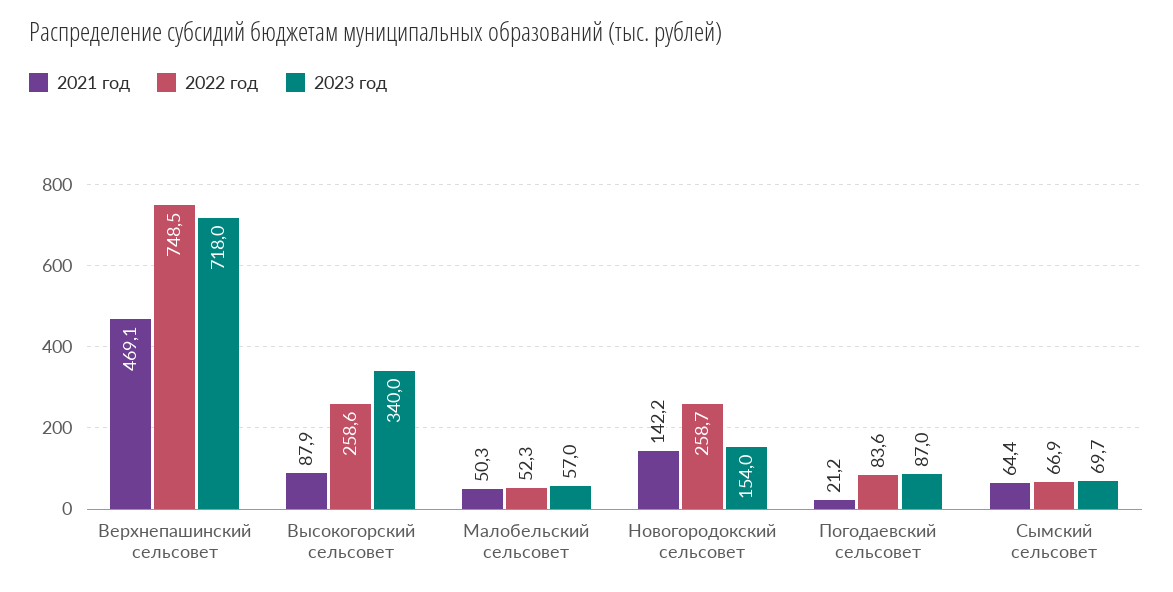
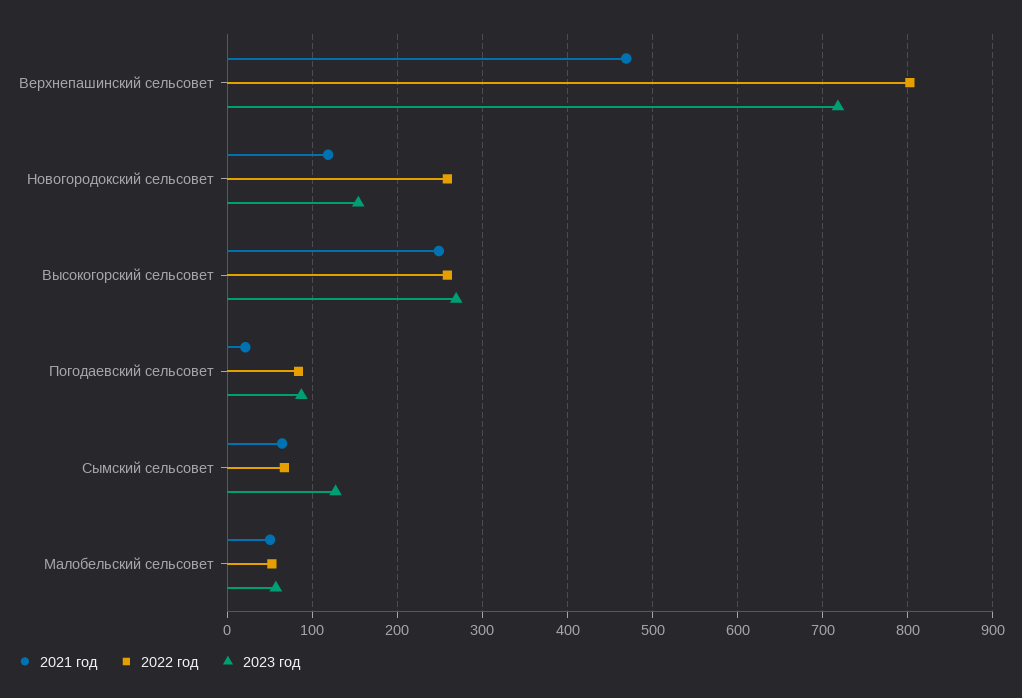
  {
    "2021 год": {
      "Верхнепашинский сельсовет": 469.1,
-     "Высокогорский сельсовет": 87.9,
+     "Высокогорский сельсовет": 250,
      "Малобельский сельсовет": 50.3,
-     "Новогородокский сельсовет": 142.2,
+     "Новогородокский сельсовет": 120,
      "Погодаевский сельсовет": 21.2,
      "Сымский сельсовет": 64.4
    },
    "2022 год": {
-     "Верхнепашинский сельсовет": 748.5,
+     "Верхнепашинский сельсовет": 800,
      "Высокогорский сельсовет": 258.6,
      "Малобельский сельсовет": 52.3,
      "Новогородокский сельсовет": 258.7,
      "Погодаевский сельсовет": 83.6,
      "Сымский сельсовет": 66.9
    },
    "2023 год": {
      "Верхнепашинский сельсовет": 718,
-     "Высокогорский сельсовет": 340,
+     "Высокогорский сельсовет": 270,
      "Малобельский сельсовет": 57,
      "Новогородокский сельсовет": 154,
      "Погодаевский сельсовет": 87,
-     "Сымский сельсовет": 69.7
+     "Сымский сельсовет": 130
    }
  }

